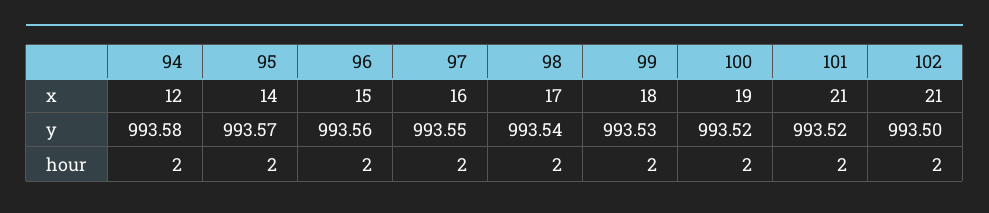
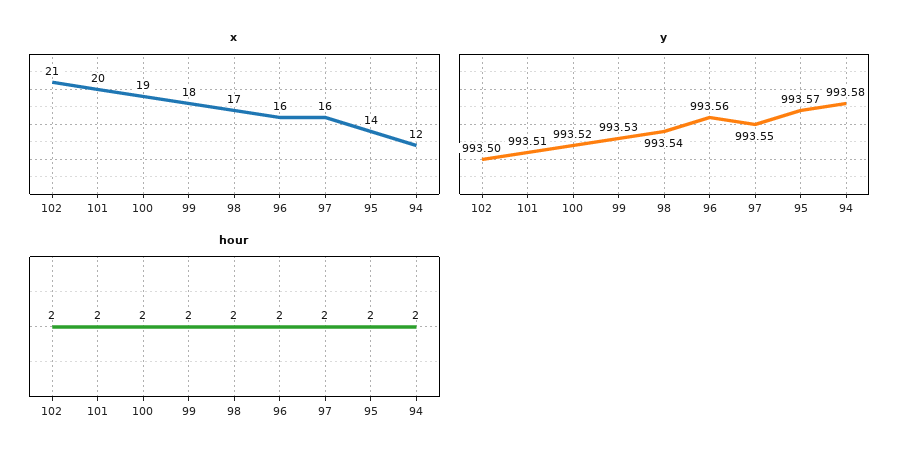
  {
    "x": {
      "94": 12,
      "95": 14,
-     "96": 15,
+     "96": 16,
      "97": 16,
      "98": 17,
      "99": 18,
      "100": 19,
-     "101": 21,
+     "101": 20,
      "102": 21
    },
    "y": {
      "94": 993.58,
      "95": 993.57,
      "96": 993.56,
      "97": 993.55,
      "98": 993.54,
      "99": 993.53,
      "100": 993.52,
-     "101": 993.52,
+     "101": 993.51,
      "102": 993.5
    },
    "hour": {
      "94": 2,
      "95": 2,
      "96": 2,
      "97": 2,
      "98": 2,
      "99": 2,
      "100": 2,
      "101": 2,
      "102": 2
    }
  }

